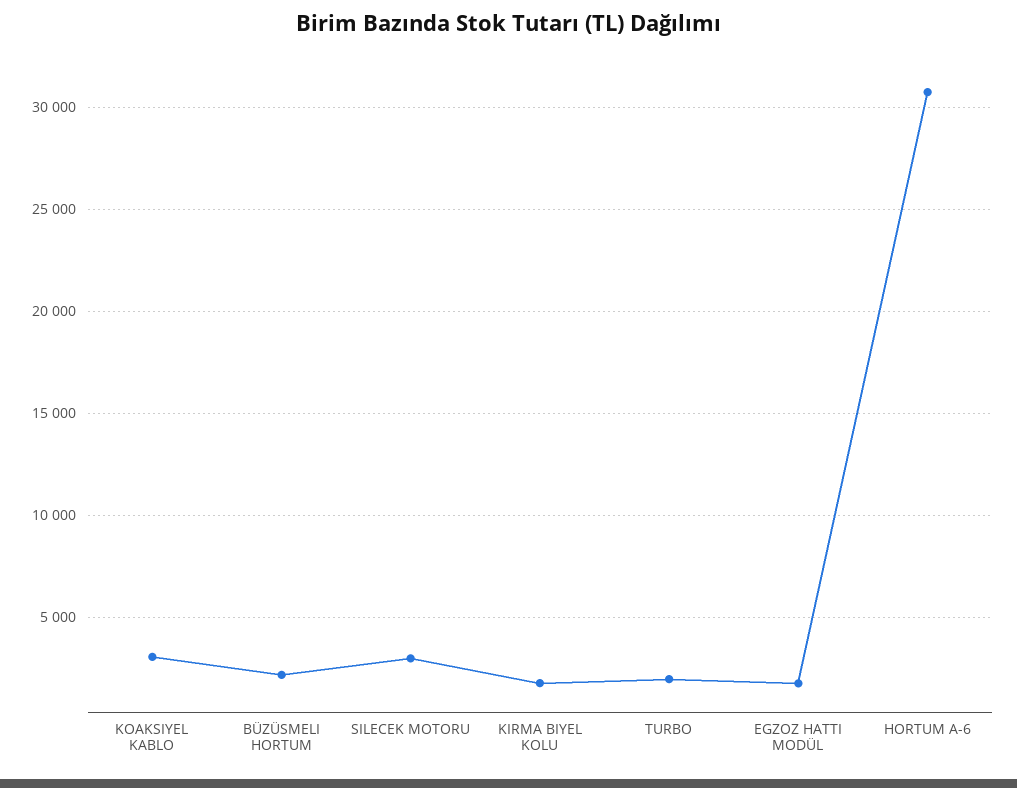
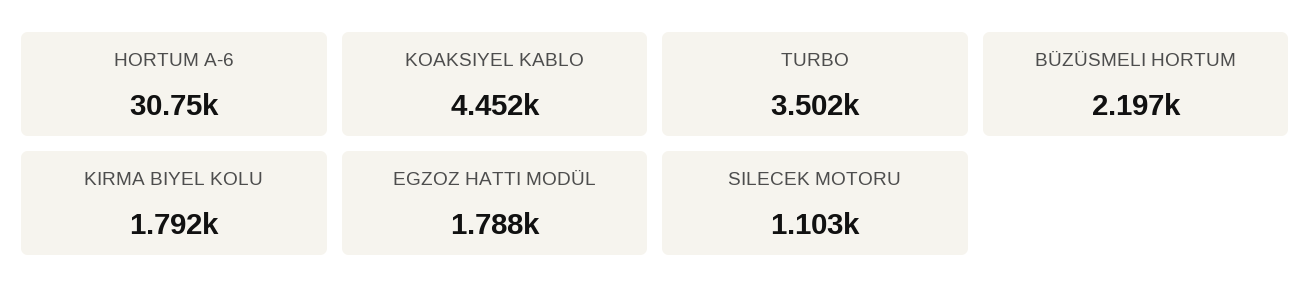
  {
-   "KOAKSIYEL KABLO": 3000,
+   "KOAKSIYEL KABLO": 4452,
    "BÜZÜSMELI HORTUM": 2197,
-   "SILECEK MOTORU": 3000,
+   "SILECEK MOTORU": 1103,
    "KIRMA BIYEL KOLU": 1792,
-   "TURBO": 2000,
+   "TURBO": 3502,
    "EGZOZ HATTI MODÜL": 1788,
    "HORTUM A-6": 30750
  }

